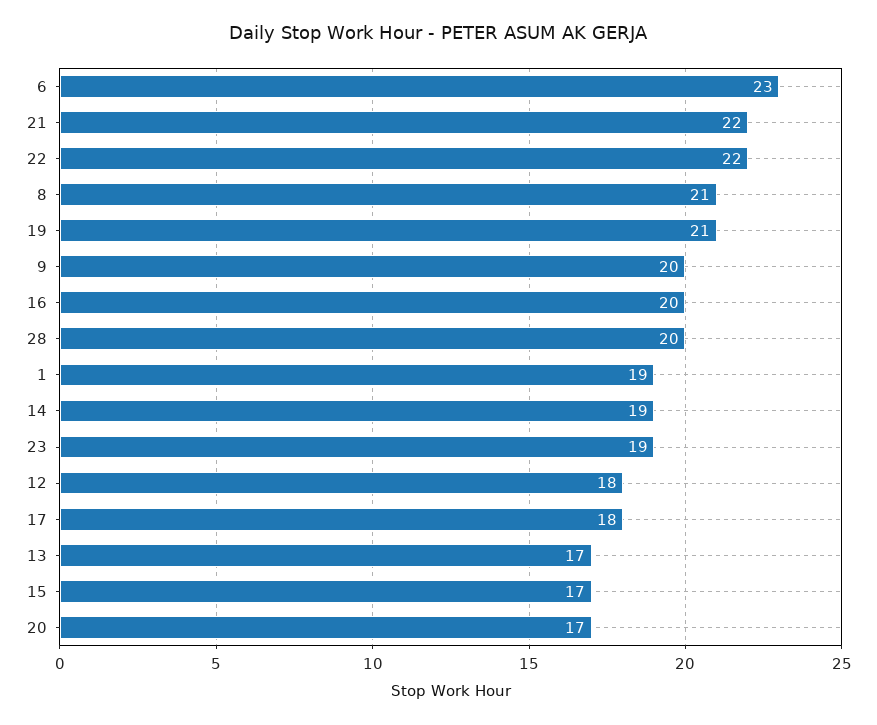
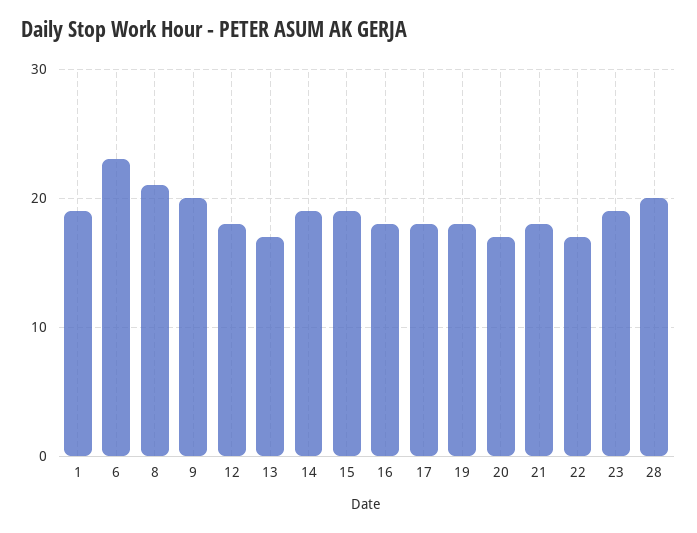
  {
    "6": 23,
-   "21": 22,
+   "21": 18,
-   "22": 22,
+   "22": 17,
    "8": 21,
-   "19": 21,
+   "19": 18,
    "9": 20,
-   "16": 20,
+   "16": 18,
    "28": 20,
    "1": 19,
    "14": 19,
    "23": 19,
    "12": 18,
    "17": 18,
    "13": 17,
-   "15": 17,
+   "15": 19,
    "20": 17
  }

